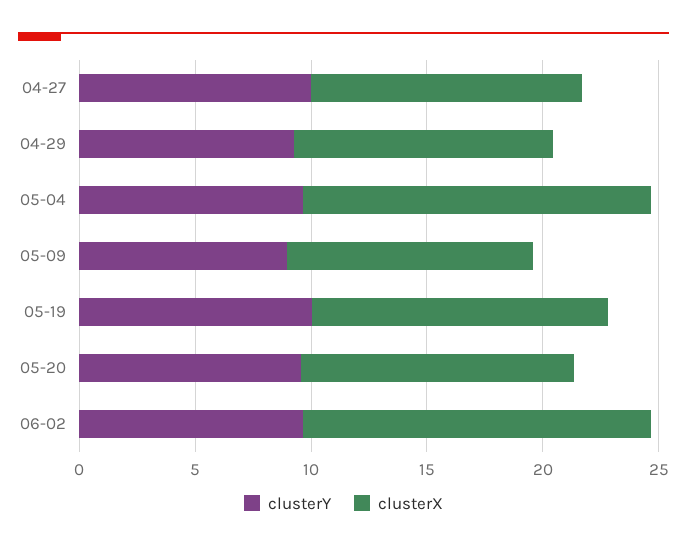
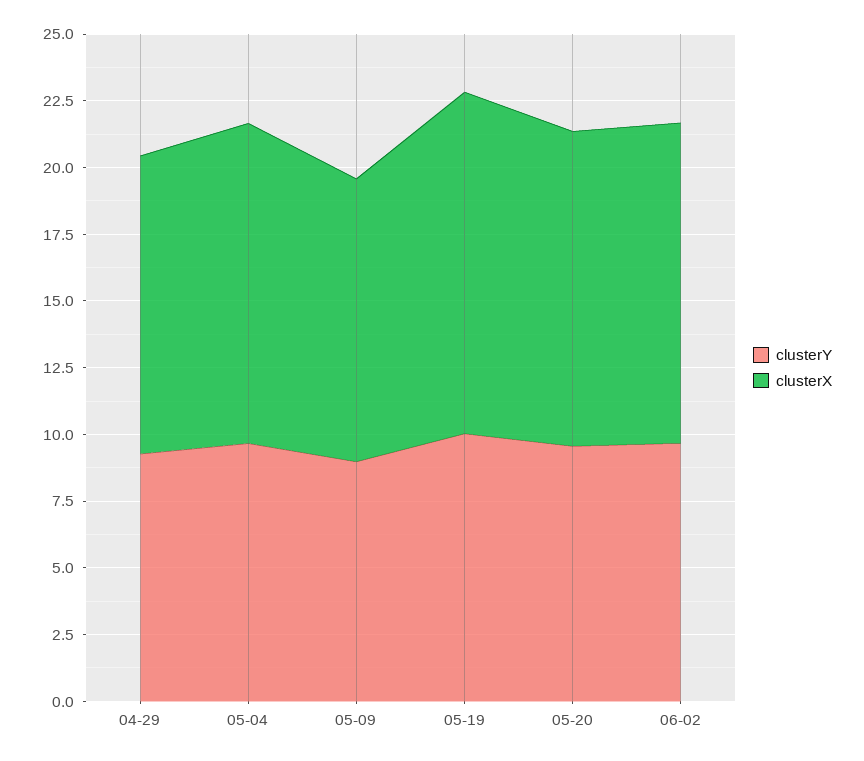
  {
    "clusterY": {
-     "04-27": 10,
      "04-29": 9.5,
      "05-04": 9.5,
      "05-09": 9,
      "05-19": 10,
      "05-20": 9.5,
      "06-02": 9.5
    },
    "clusterX": {
-     "04-27": 12,
      "04-29": 11,
-     "05-04": 15,
+     "05-04": 12,
      "05-09": 10.5,
      "05-19": 13,
      "05-20": 12,
-     "06-02": 15
+     "06-02": 12
    }
  }

